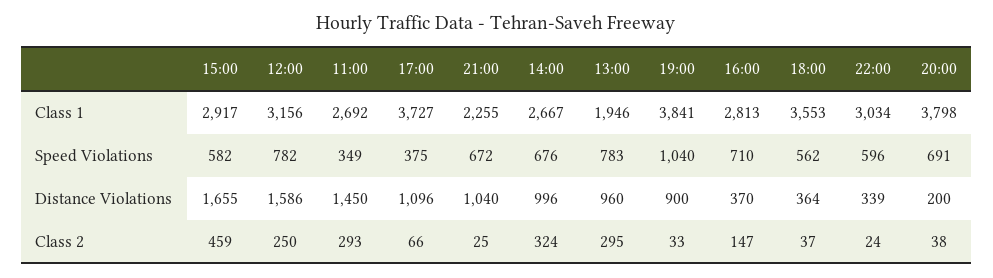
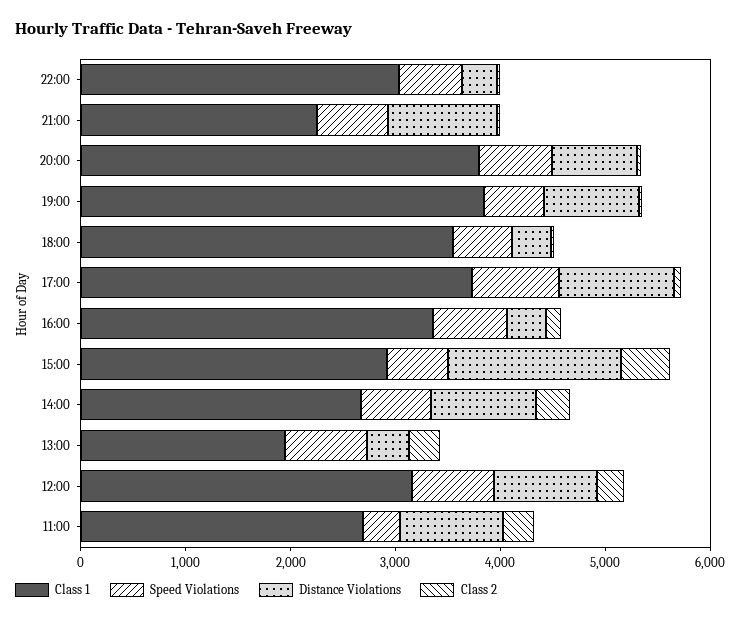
  {
    "Class 1": {
      "15:00": 2917,
      "12:00": 3156,
      "11:00": 2692,
      "17:00": 3727,
      "21:00": 2255,
      "14:00": 2667,
      "13:00": 1946,
      "19:00": 3841,
-     "16:00": 2813,
+     "16:00": 3400,
      "18:00": 3553,
      "22:00": 3034,
      "20:00": 3798
    },
    "Speed Violations": {
      "15:00": 582,
      "12:00": 782,
      "11:00": 349,
-     "17:00": 375,
+     "17:00": 800,
      "21:00": 672,
      "14:00": 676,
      "13:00": 783,
-     "19:00": 1040,
+     "19:00": 600,
      "16:00": 710,
      "18:00": 562,
      "22:00": 596,
      "20:00": 691
    },
    "Distance Violations": {
      "15:00": 1655,
-     "12:00": 1586,
+     "12:00": 1000,
-     "11:00": 1450,
+     "11:00": 1000,
      "17:00": 1096,
      "21:00": 1040,
      "14:00": 996,
-     "13:00": 960,
+     "13:00": 400,
      "19:00": 900,
      "16:00": 370,
      "18:00": 364,
      "22:00": 339,
-     "20:00": 200
+     "20:00": 800
    },
    "Class 2": {
      "15:00": 459,
      "12:00": 250,
      "11:00": 293,
      "17:00": 66,
      "21:00": 25,
      "14:00": 324,
      "13:00": 295,
      "19:00": 33,
      "16:00": 147,
      "18:00": 37,
      "22:00": 24,
      "20:00": 38
    }
  }

